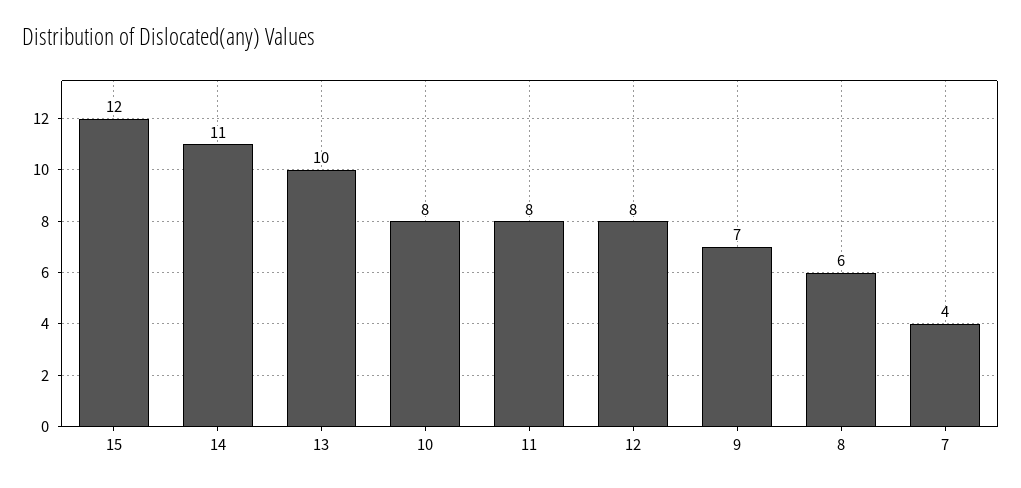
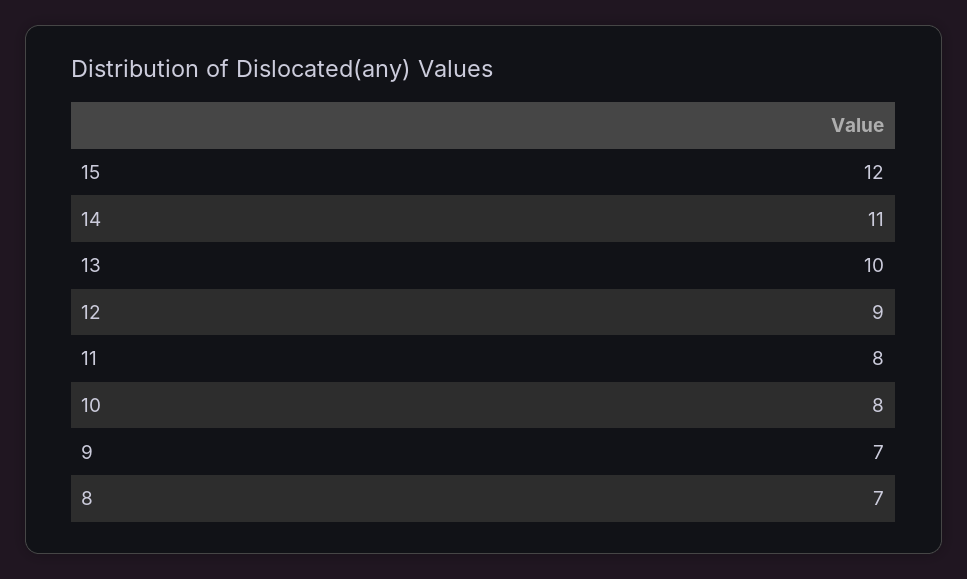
  {
    "15": 12,
    "14": 11,
    "13": 10,
    "10": 8,
    "11": 8,
-   "12": 8,
+   "12": 9,
    "9": 7,
-   "8": 6,
+   "8": 7
-   "7": 4
  }

